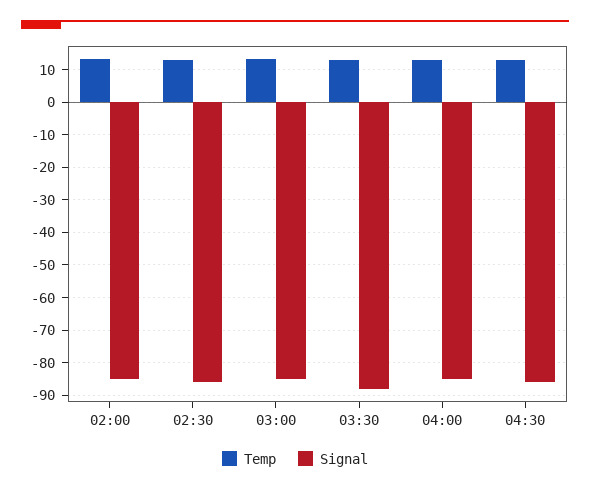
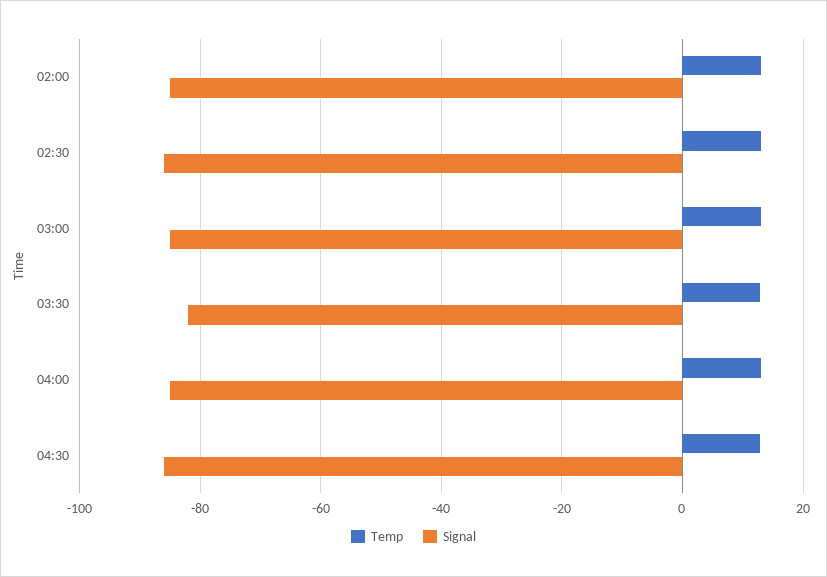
  {
    "Temp": {
      "02:00": 14,
      "02:30": 14,
      "03:00": 14,
      "03:30": 12,
      "04:00": 14,
      "04:30": 12
    },
    "Signal": {
      "02:00": -86,
      "02:30": -86,
      "03:00": -86,
-     "03:30": -88,
+     "03:30": -82,
      "04:00": -86,
      "04:30": -86
    }
  }

